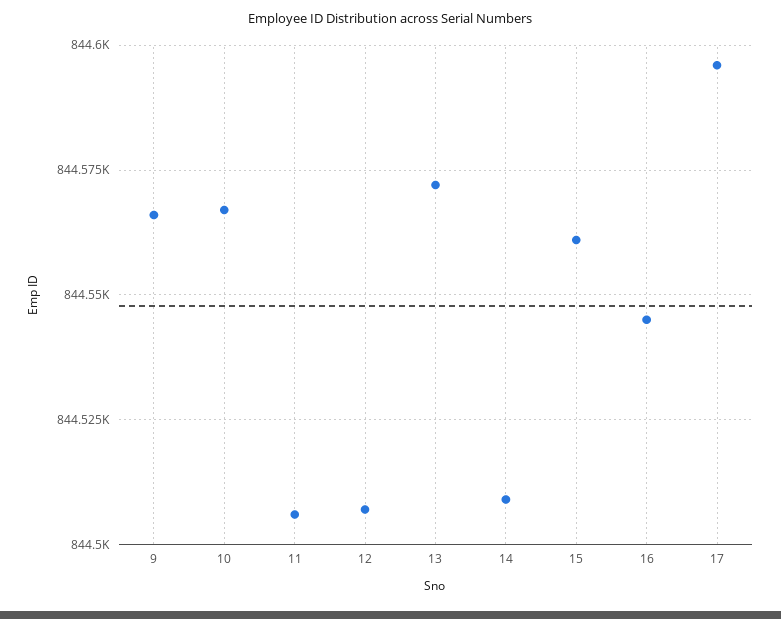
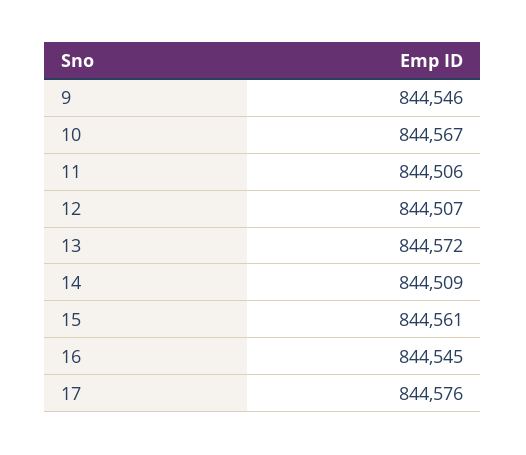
  {
-   "9": 844565,
+   "9": 844546,
    "10": 844567,
    "11": 844506,
    "12": 844507,
    "13": 844572,
    "14": 844509,
    "15": 844561,
    "16": 844545,
-   "17": 844595
+   "17": 844576
  }

